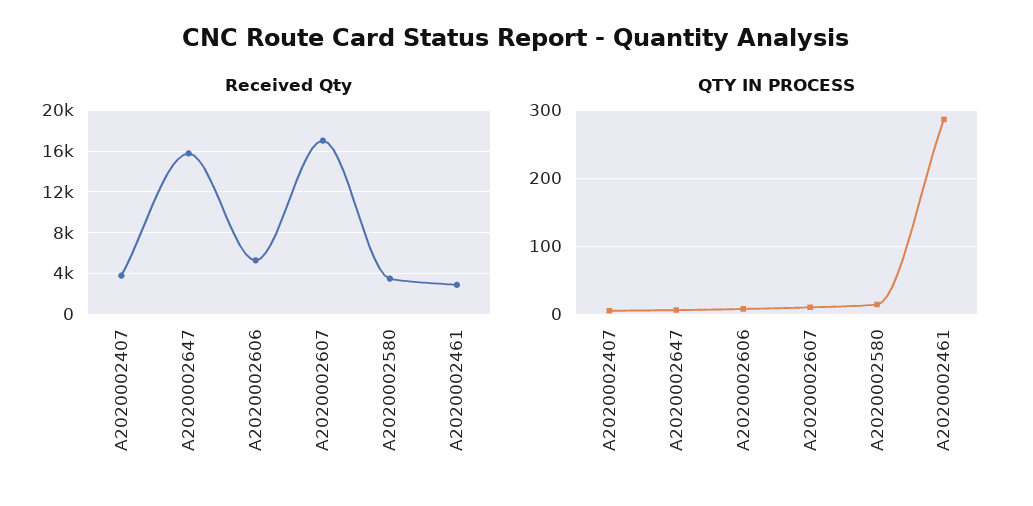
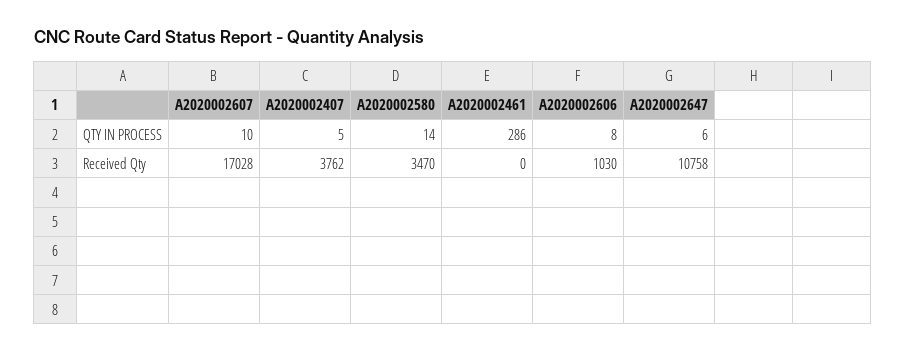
  {
    "Received Qty": {
      "A2020002407": 3762,
-     "A2020002647": 16000,
+     "A2020002647": 10758,
-     "A2020002606": 5000,
+     "A2020002606": 1030,
      "A2020002607": 17028,
      "A2020002580": 3470,
-     "A2020002461": 3000
+     "A2020002461": 0
    },
    "QTY IN PROCESS": {
      "A2020002407": 5,
      "A2020002647": 6,
      "A2020002606": 8,
      "A2020002607": 10,
      "A2020002580": 14,
      "A2020002461": 286
    }
  }

